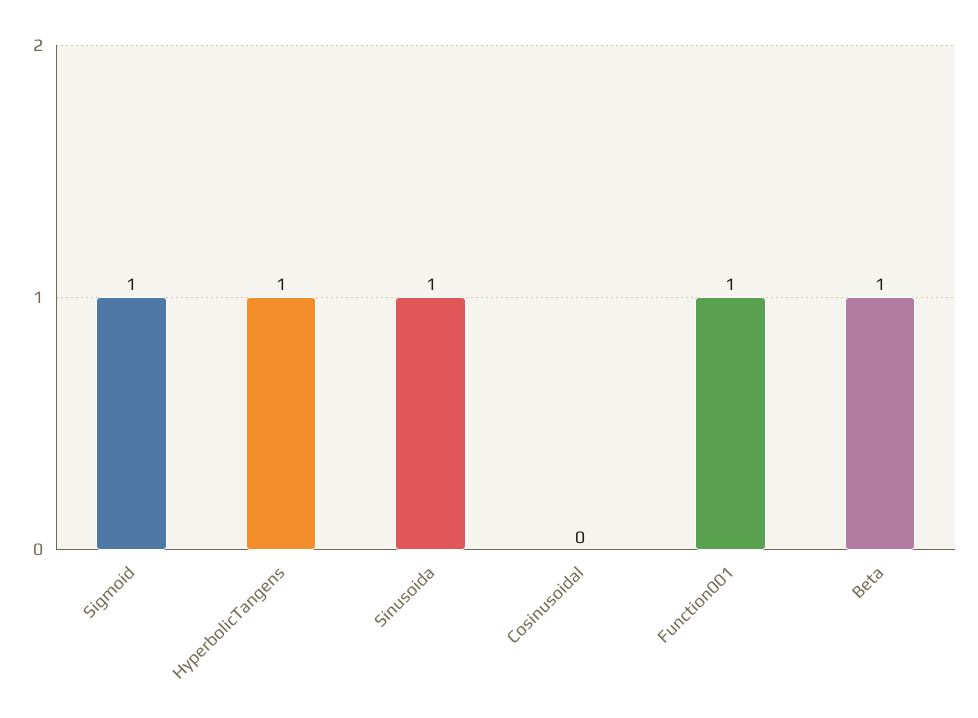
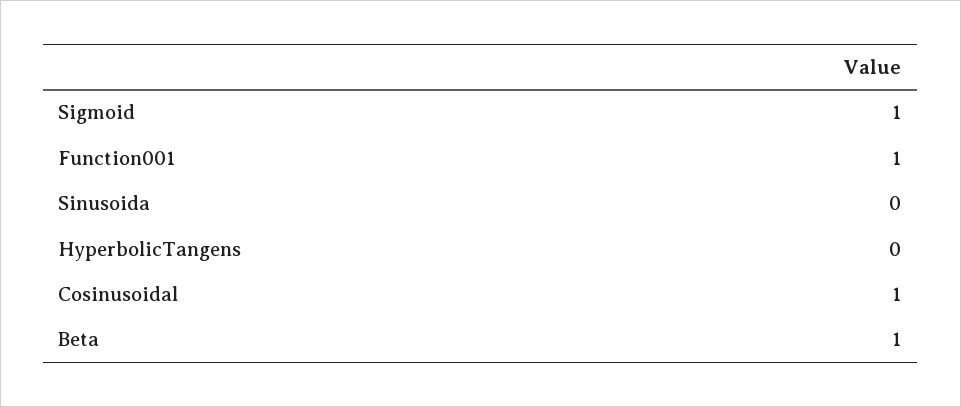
  {
    "Sigmoid": 1,
-   "HyperbolicTangens": 1,
+   "HyperbolicTangens": 0,
-   "Sinusoida": 1,
+   "Sinusoida": 0,
-   "Cosinusoidal": 0,
+   "Cosinusoidal": 1,
    "Function001": 1,
    "Beta": 1
  }

